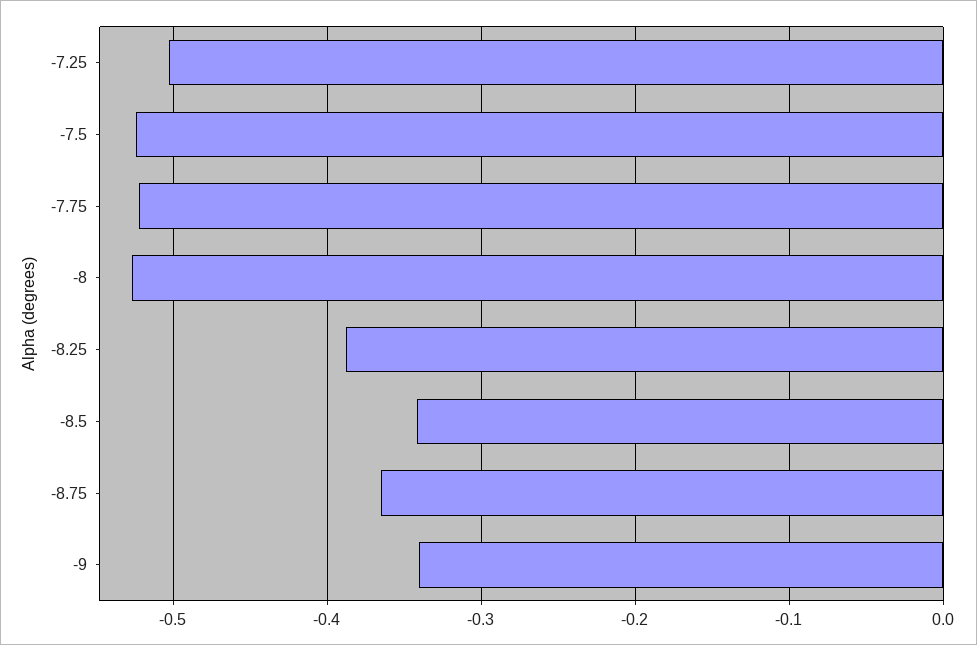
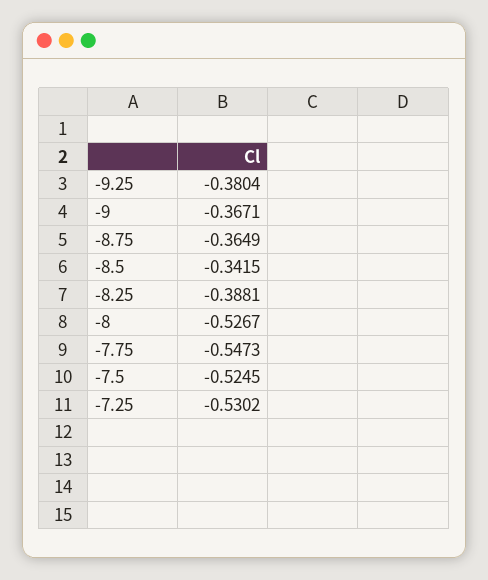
  {
-   "-7.25": -0.5,
+   "-7.25": -0.5302,
    "-7.5": -0.5245,
-   "-7.75": -0.52,
+   "-7.75": -0.5473,
    "-8": -0.5267,
    "-8.25": -0.3881,
    "-8.5": -0.3415,
    "-8.75": -0.3649,
-   "-9": -0.34
+   "-9": -0.3671,
+   "-9.25": -0.3804
  }

